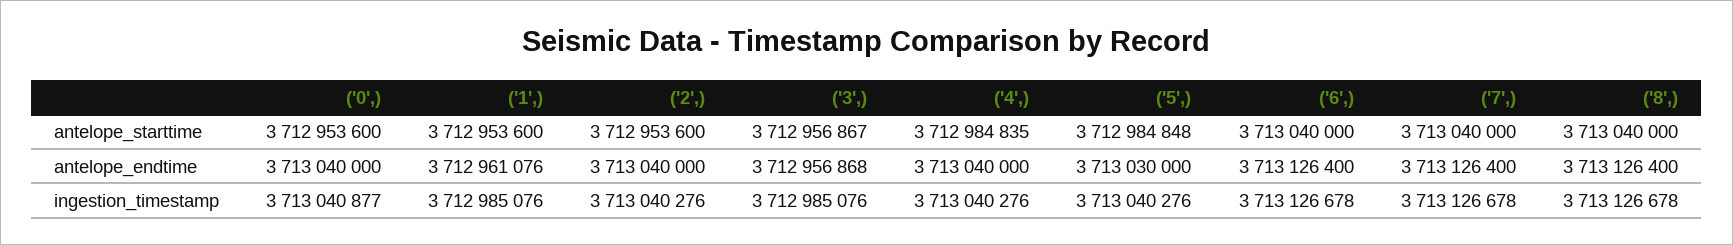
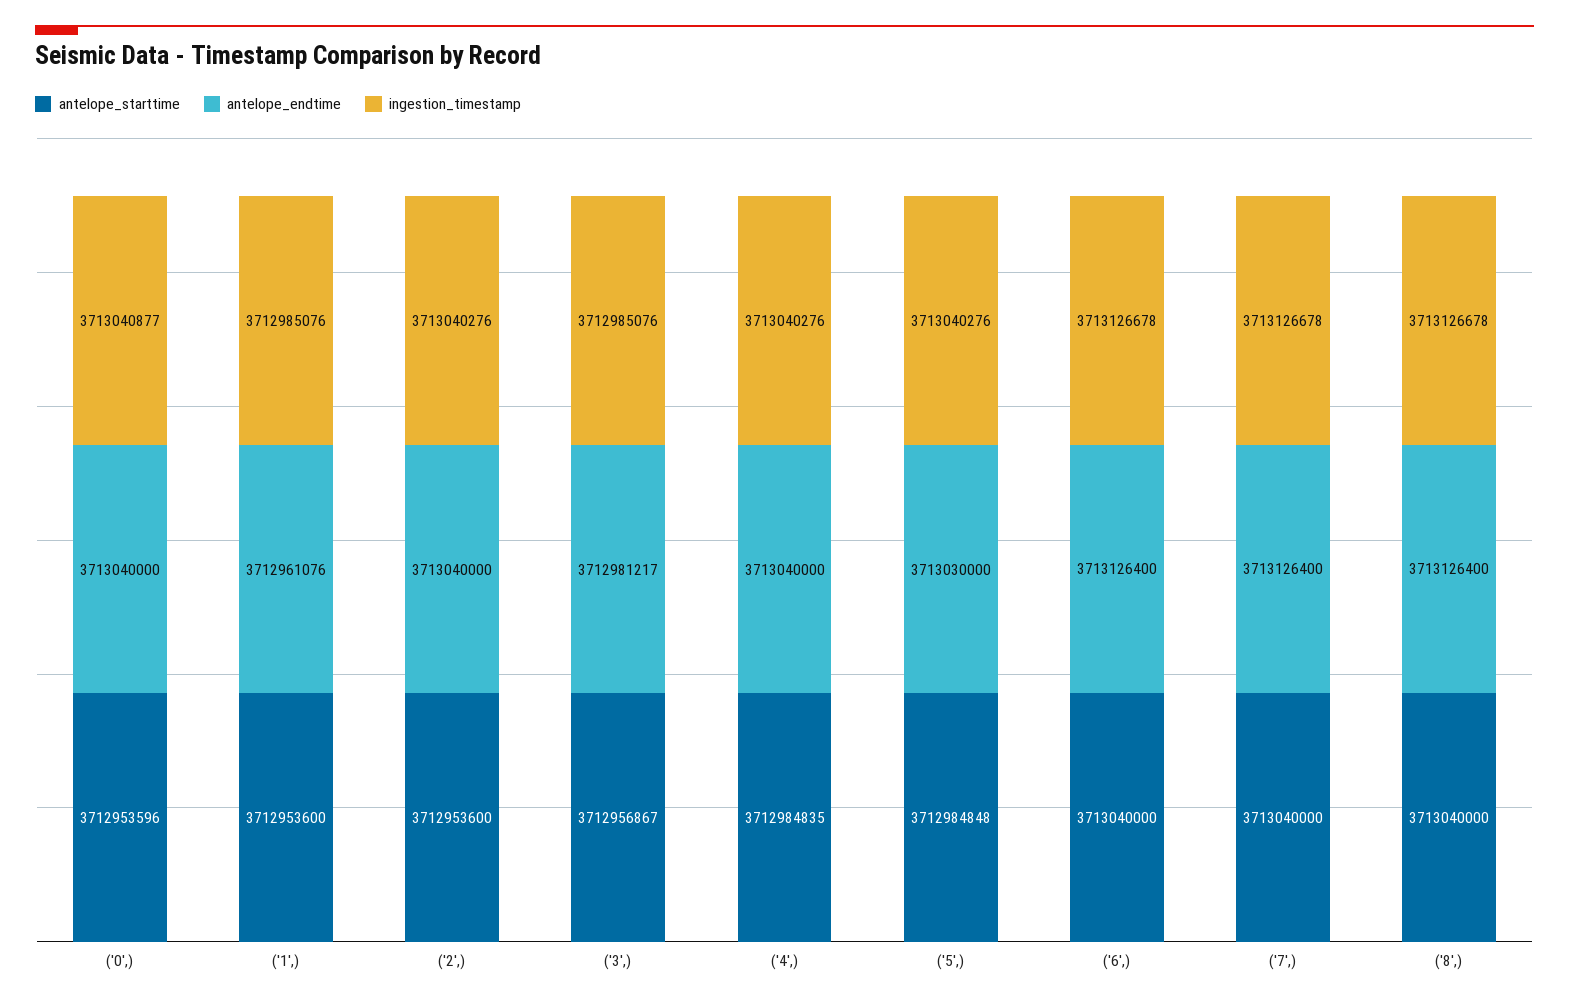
  {
    "antelope_starttime": {
-     "('0',)": 3712953600,
+     "('0',)": 3712953596,
      "('1',)": 3712953600,
      "('2',)": 3712953600,
      "('3',)": 3712956867,
      "('4',)": 3712984835,
      "('5',)": 3712984848,
      "('6',)": 3713040000,
      "('7',)": 3713040000,
      "('8',)": 3713040000
    },
    "antelope_endtime": {
      "('0',)": 3713040000,
      "('1',)": 3712961076,
      "('2',)": 3713040000,
-     "('3',)": 3712956868,
+     "('3',)": 3712981217,
      "('4',)": 3713040000,
      "('5',)": 3713030000,
      "('6',)": 3713126400,
      "('7',)": 3713126400,
      "('8',)": 3713126400
    },
    "ingestion_timestamp": {
      "('0',)": 3713040877,
      "('1',)": 3712985076,
      "('2',)": 3713040276,
      "('3',)": 3712985076,
      "('4',)": 3713040276,
      "('5',)": 3713040276,
      "('6',)": 3713126678,
      "('7',)": 3713126678,
      "('8',)": 3713126678
    }
  }

